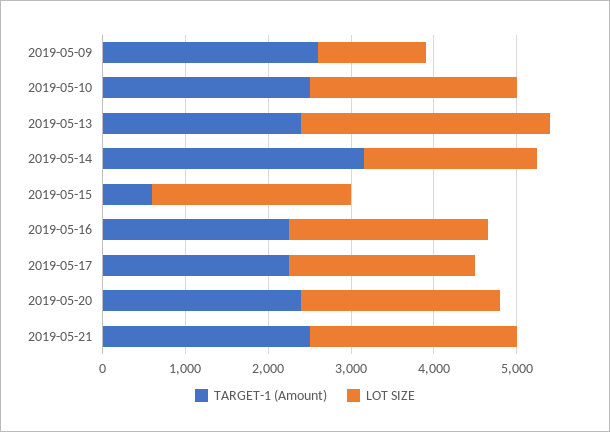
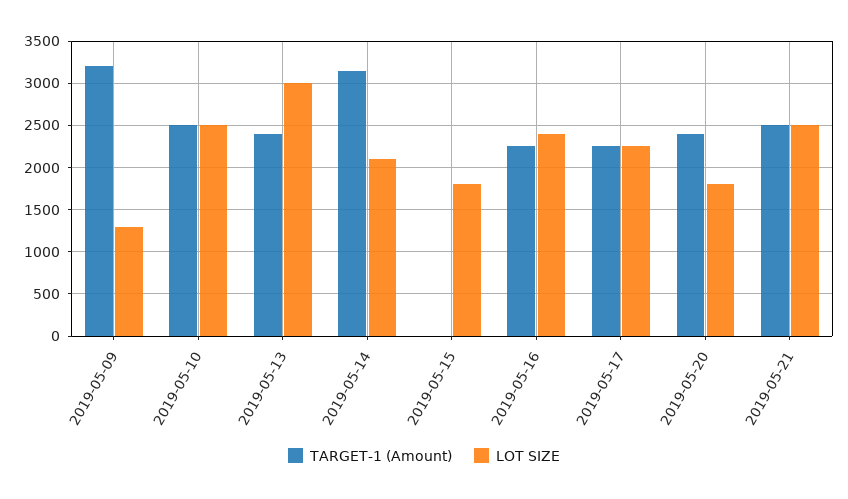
  {
    "TARGET-1 (Amount)": {
-     "2019-05-09": 2600,
+     "2019-05-09": 3200,
      "2019-05-10": 2500,
      "2019-05-13": 2400,
      "2019-05-14": 3200,
-     "2019-05-15": 600,
+     "2019-05-15": 0,
      "2019-05-16": 2300,
      "2019-05-17": 2300,
      "2019-05-20": 2400,
      "2019-05-21": 2500
    },
    "LOT SIZE": {
      "2019-05-09": 1300,
      "2019-05-10": 2500,
      "2019-05-13": 3000,
      "2019-05-14": 2100,
-     "2019-05-15": 2400,
+     "2019-05-15": 1800,
      "2019-05-16": 2400,
      "2019-05-17": 2300,
-     "2019-05-20": 2400,
+     "2019-05-20": 1800,
      "2019-05-21": 2500
    }
  }

